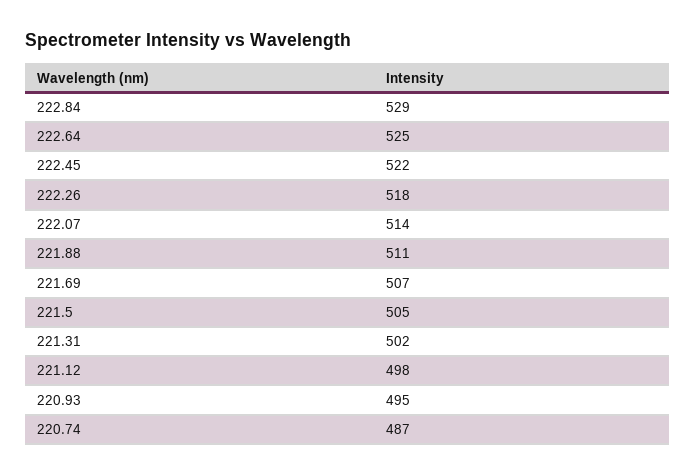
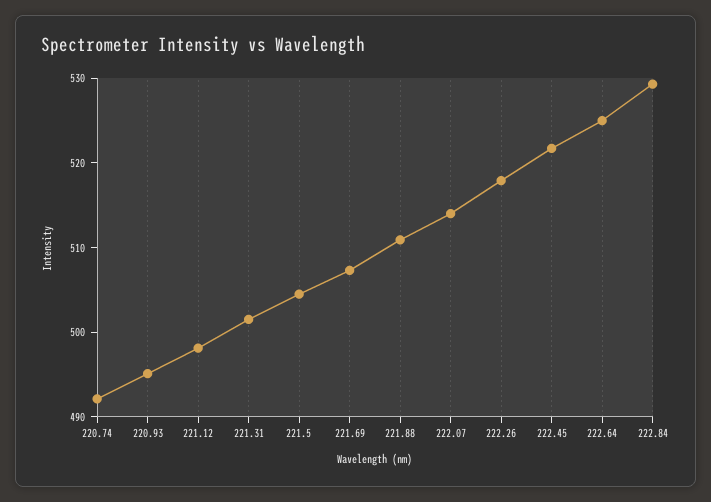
  {
    "222.84": 529,
    "222.64": 525,
    "222.45": 522,
    "222.26": 518,
    "222.07": 514,
    "221.88": 511,
    "221.69": 507,
    "221.5": 505,
    "221.31": 502,
    "221.12": 498,
    "220.93": 495,
-   "220.74": 487
+   "220.74": 492
  }

